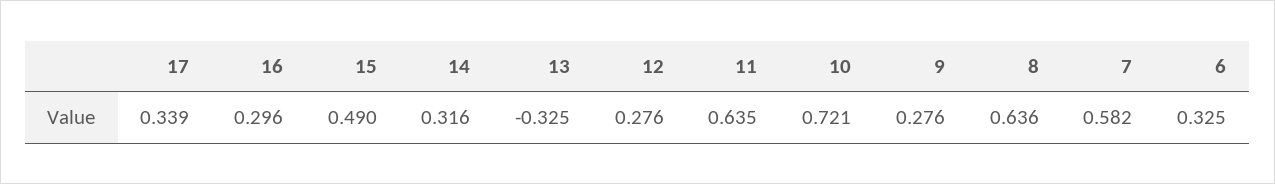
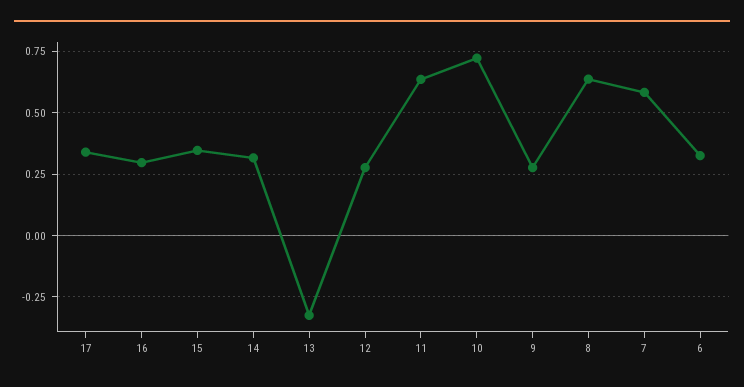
  {
    "17": 0.339,
    "16": 0.296,
-   "15": 0.49,
+   "15": 0.35,
    "14": 0.316,
    "13": -0.325,
    "12": 0.276,
    "11": 0.635,
    "10": 0.721,
    "9": 0.276,
    "8": 0.636,
    "7": 0.582,
    "6": 0.325
  }

